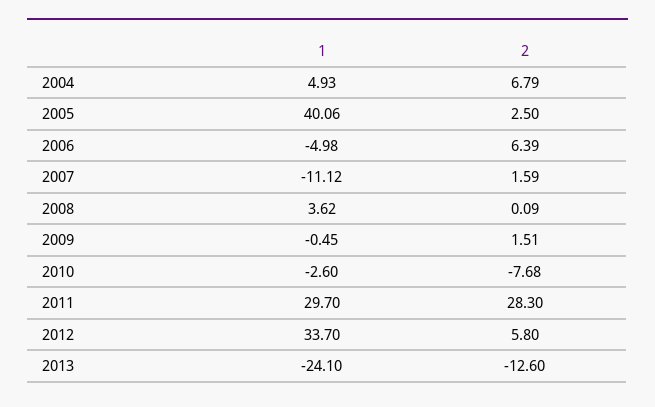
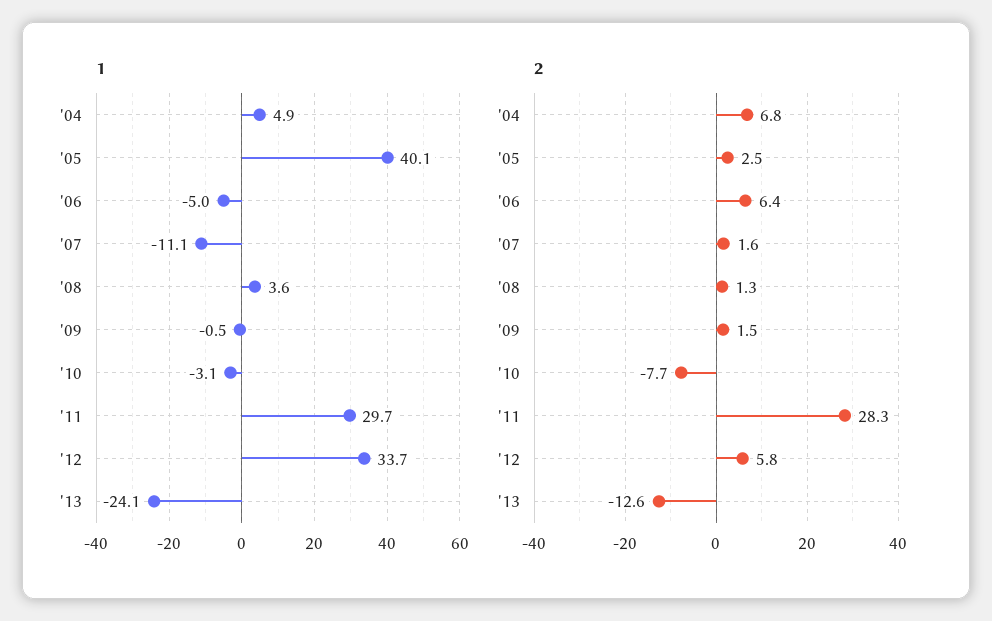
  {
    "1": {
      "2004": 4.93,
      "2005": 40.06,
      "2006": -4.98,
      "2007": -11.12,
      "2008": 3.62,
      "2009": -0.45,
-     "2010": -2.6,
+     "2010": -3.1,
      "2011": 29.7,
      "2012": 33.7,
      "2013": -24.1
    },
    "2": {
      "2004": 6.79,
      "2005": 2.5,
      "2006": 6.39,
      "2007": 1.59,
-     "2008": 0.09,
+     "2008": 1.3,
      "2009": 1.51,
      "2010": -7.68,
      "2011": 28.3,
      "2012": 5.8,
      "2013": -12.6
    }
  }

